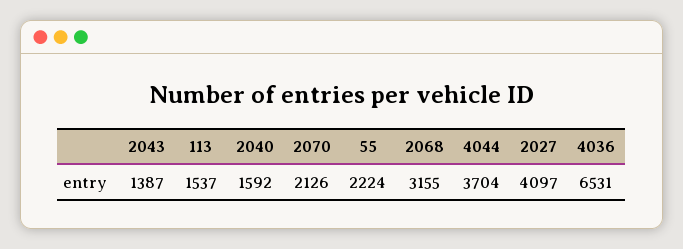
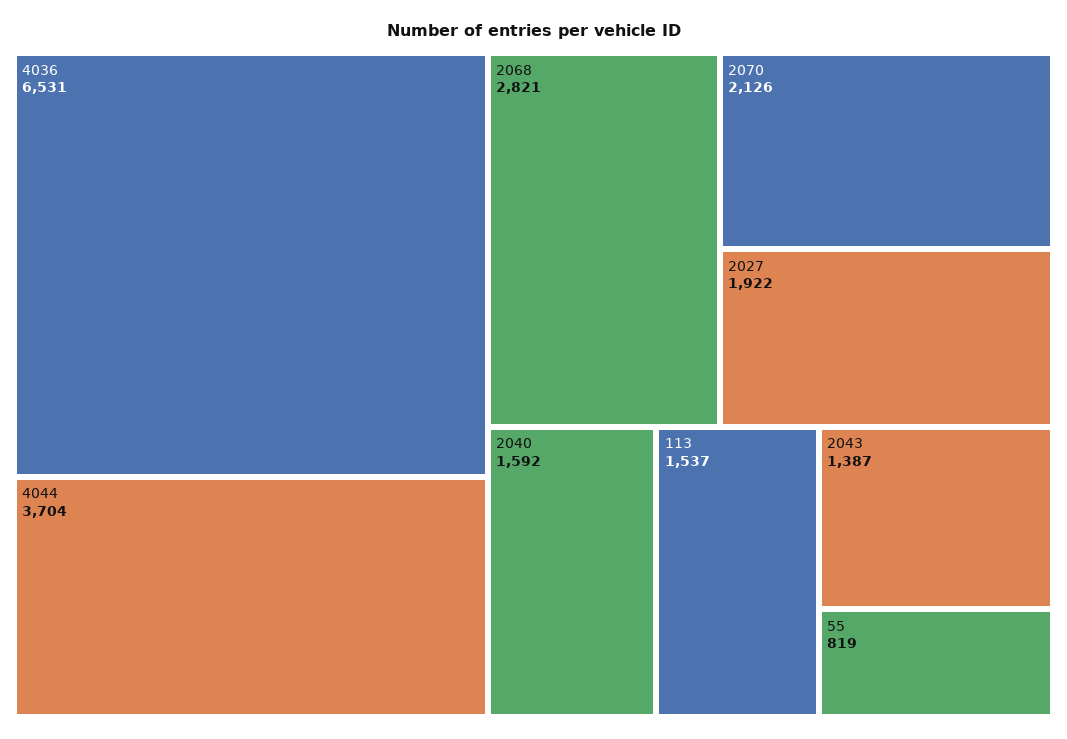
  {
    "2043": 1387,
    "113": 1537,
    "2040": 1592,
    "2070": 2126,
-   "55": 2224,
+   "55": 819,
-   "2068": 3155,
+   "2068": 2821,
    "4044": 3704,
-   "2027": 4097,
+   "2027": 1922,
    "4036": 6531
  }

